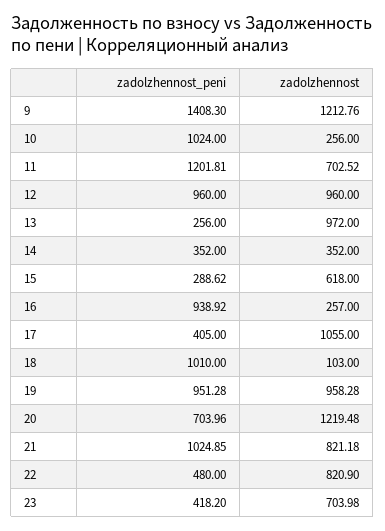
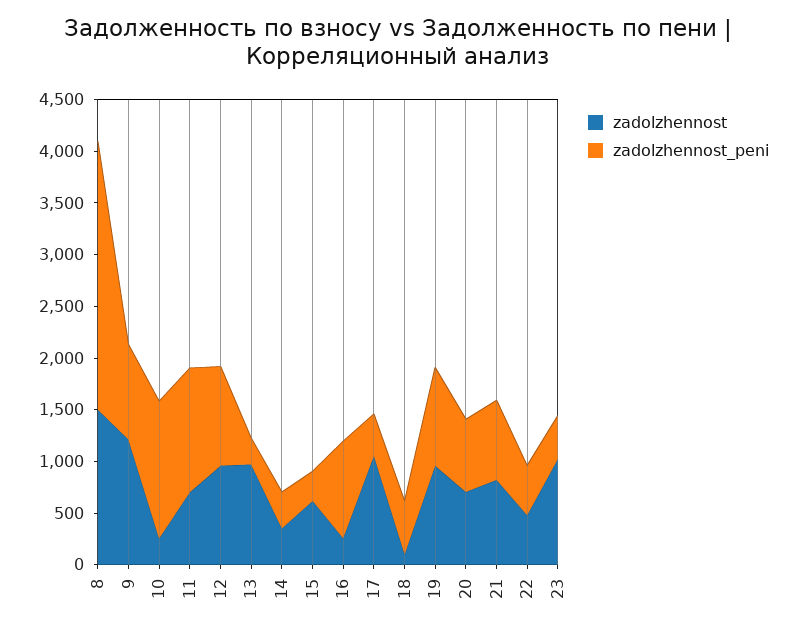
  {
    "zadolzhennost_peni": {
-     "9": 1408.3,
+     "9": 900,
-     "10": 1024,
+     "10": 1300,
      "11": 1201.81,
      "12": 960,
      "13": 256,
      "14": 352,
      "15": 288.62,
      "16": 938.92,
      "17": 405,
-     "18": 1010,
+     "18": 500,
      "19": 951.28,
      "20": 703.96,
-     "21": 1024.85,
+     "21": 800,
      "22": 480,
-     "23": 418.2
+     "23": 418.2,
+     "8": 2600
    },
    "zadolzhennost": {
      "9": 1212.76,
      "10": 256,
      "11": 702.52,
      "12": 960,
      "13": 972,
      "14": 352,
      "15": 618,
      "16": 257,
      "17": 1055,
      "18": 103,
      "19": 958.28,
-     "20": 1219.48,
+     "20": 700,
      "21": 821.18,
-     "22": 820.9,
+     "22": 500,
-     "23": 703.98
+     "23": 1000,
+     "8": 1500
    }
  }

